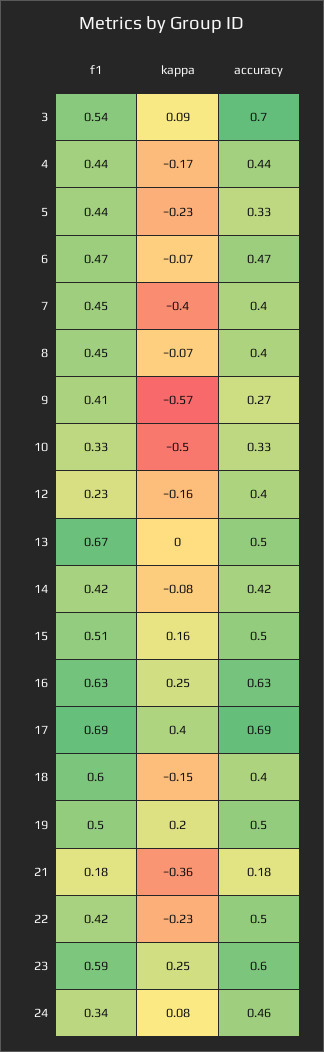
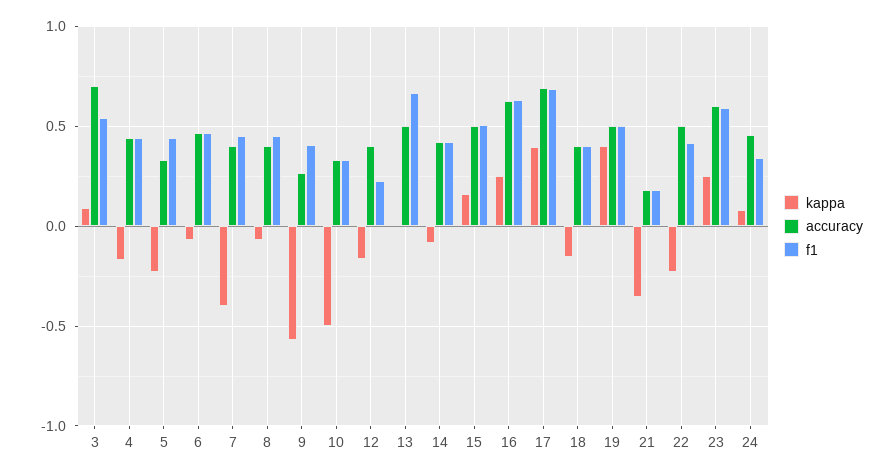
  {
    "f1": {
      "3": 0.54,
      "4": 0.44,
      "5": 0.44,
      "6": 0.47,
      "7": 0.45,
      "8": 0.45,
      "9": 0.41,
      "10": 0.33,
      "12": 0.23,
      "13": 0.67,
      "14": 0.42,
      "15": 0.51,
      "16": 0.63,
      "17": 0.69,
-     "18": 0.6,
+     "18": 0.4,
      "19": 0.5,
      "21": 0.18,
      "22": 0.42,
      "23": 0.59,
      "24": 0.34
    },
    "kappa": {
      "3": 0.09,
      "4": -0.17,
      "5": -0.23,
      "6": -0.07,
      "7": -0.4,
      "8": -0.07,
      "9": -0.57,
      "10": -0.5,
      "12": -0.16,
      "13": 0,
      "14": -0.08,
      "15": 0.16,
      "16": 0.25,
      "17": 0.4,
      "18": -0.15,
-     "19": 0.2,
+     "19": 0.4,
      "21": -0.36,
      "22": -0.23,
      "23": 0.25,
      "24": 0.08
    },
    "accuracy": {
      "3": 0.7,
      "4": 0.44,
      "5": 0.33,
      "6": 0.47,
      "7": 0.4,
      "8": 0.4,
      "9": 0.27,
      "10": 0.33,
      "12": 0.4,
      "13": 0.5,
      "14": 0.42,
      "15": 0.5,
      "16": 0.63,
      "17": 0.69,
      "18": 0.4,
      "19": 0.5,
      "21": 0.18,
      "22": 0.5,
      "23": 0.6,
      "24": 0.46
    }
  }

